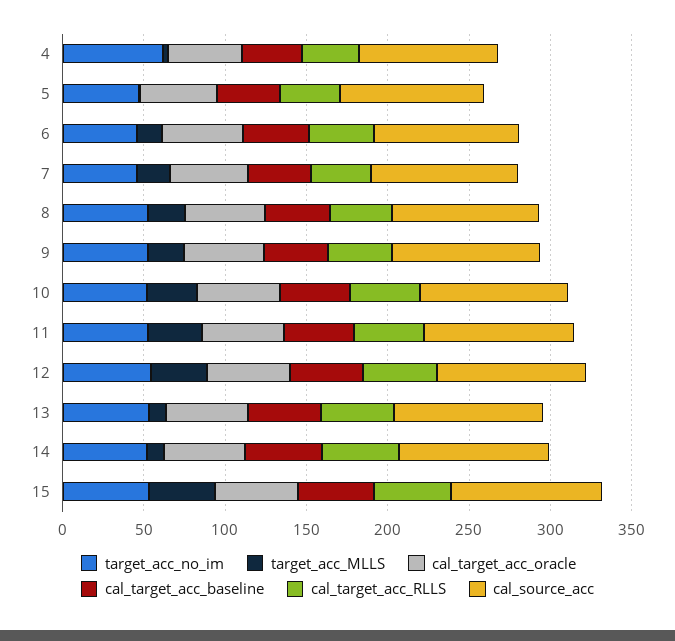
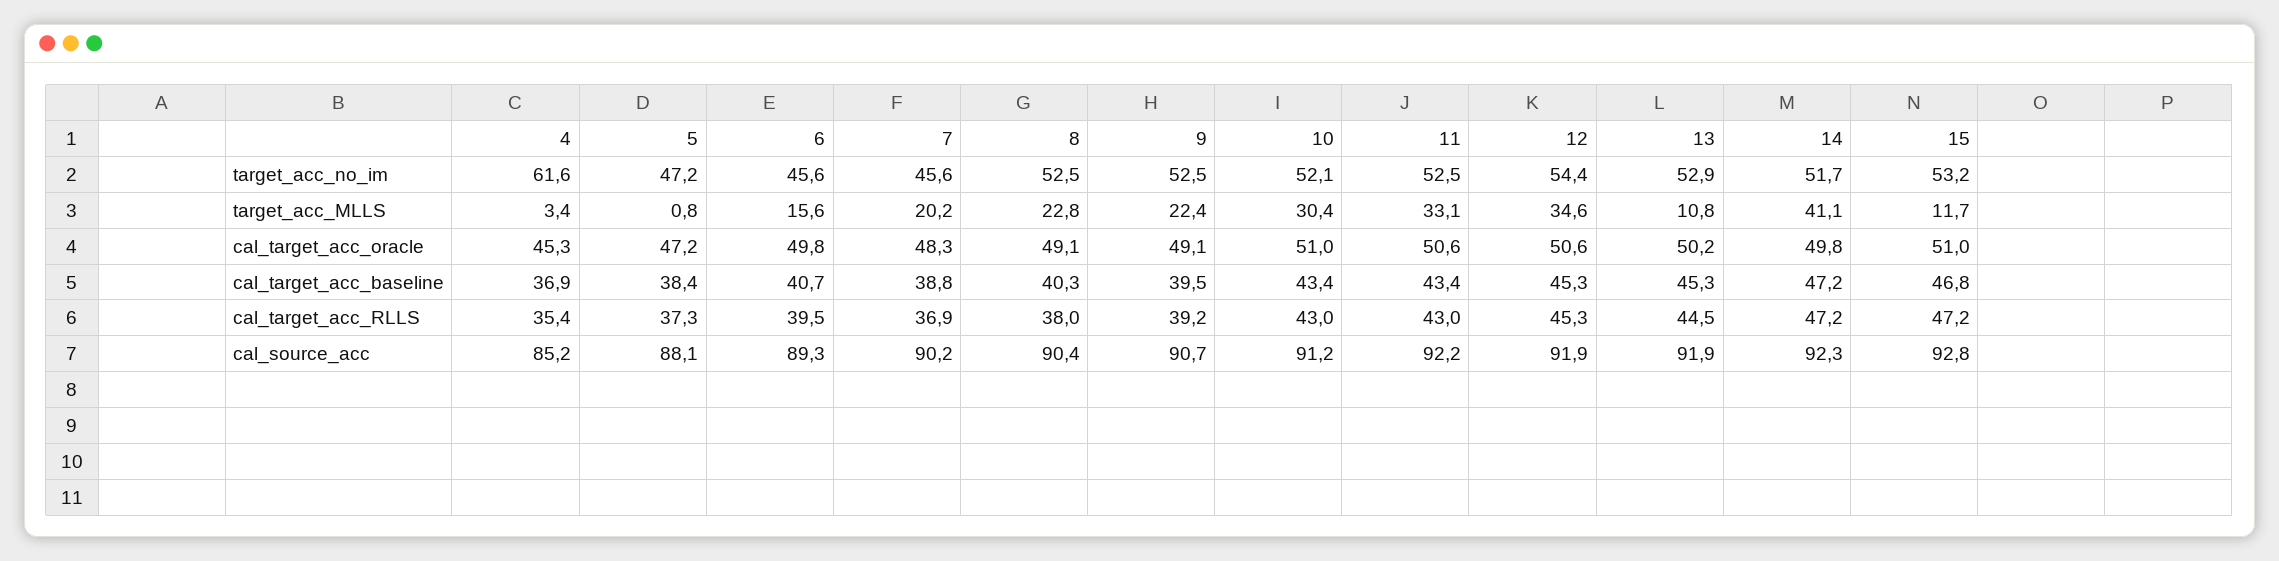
  {
    "target_acc_no_im": {
      "4": 61.6,
      "5": 47.2,
      "6": 45.6,
      "7": 45.6,
      "8": 52.5,
      "9": 52.5,
      "10": 52.1,
      "11": 52.5,
      "12": 54.4,
      "13": 52.9,
      "14": 51.7,
      "15": 53.2
    },
    "target_acc_MLLS": {
      "4": 3.4,
      "5": 0.8,
      "6": 15.6,
      "7": 20.2,
      "8": 22.8,
      "9": 22.4,
      "10": 30.4,
      "11": 33.1,
      "12": 34.6,
      "13": 10.8,
-     "14": 10,
+     "14": 41.1,
-     "15": 40
+     "15": 11.7
    },
    "cal_target_acc_oracle": {
      "4": 45.3,
      "5": 47.2,
      "6": 49.8,
      "7": 48.3,
      "8": 49.1,
      "9": 49.1,
      "10": 51,
      "11": 50.6,
      "12": 50.6,
      "13": 50.2,
      "14": 49.8,
      "15": 51
    },
    "cal_target_acc_baseline": {
      "4": 36.9,
      "5": 38.4,
      "6": 40.7,
      "7": 38.8,
      "8": 40.3,
      "9": 39.5,
      "10": 43.4,
      "11": 43.4,
      "12": 45.3,
      "13": 45.3,
      "14": 47.2,
      "15": 46.8
    },
    "cal_target_acc_RLLS": {
      "4": 35.4,
      "5": 37.3,
      "6": 39.5,
      "7": 36.9,
      "8": 38,
      "9": 39.2,
      "10": 43,
      "11": 43,
      "12": 45.3,
      "13": 44.5,
      "14": 47.2,
      "15": 47.2
    },
    "cal_source_acc": {
      "4": 85.2,
      "5": 88.1,
      "6": 89.3,
      "7": 90.2,
      "8": 90.4,
      "9": 90.7,
      "10": 91.2,
      "11": 92.2,
      "12": 91.9,
      "13": 91.9,
      "14": 92.3,
      "15": 92.8
    }
  }

